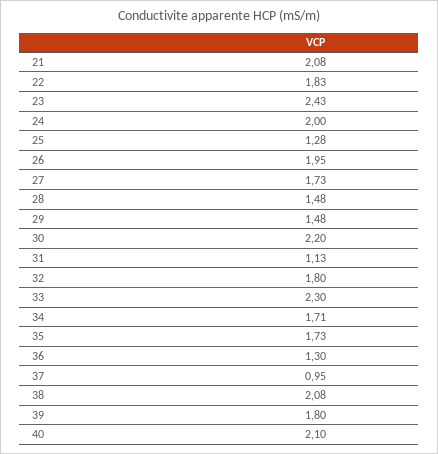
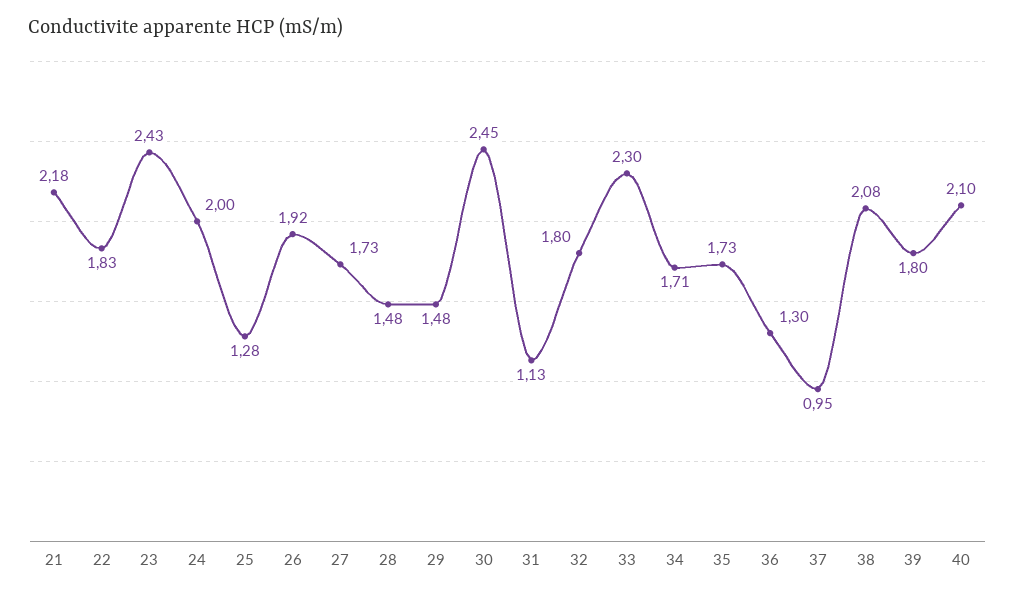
  {
-   "21": 2.08,
+   "21": 2.18,
    "22": 1.83,
    "23": 2.43,
    "24": 2,
    "25": 1.28,
-   "26": 1.95,
+   "26": 1.92,
    "27": 1.73,
    "28": 1.48,
    "29": 1.48,
-   "30": 2.2,
+   "30": 2.45,
    "31": 1.13,
    "32": 1.8,
    "33": 2.3,
    "34": 1.71,
    "35": 1.73,
    "36": 1.3,
    "37": 0.95,
    "38": 2.08,
    "39": 1.8,
    "40": 2.1
  }

